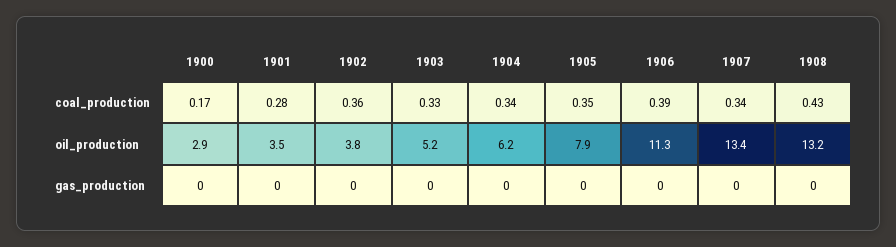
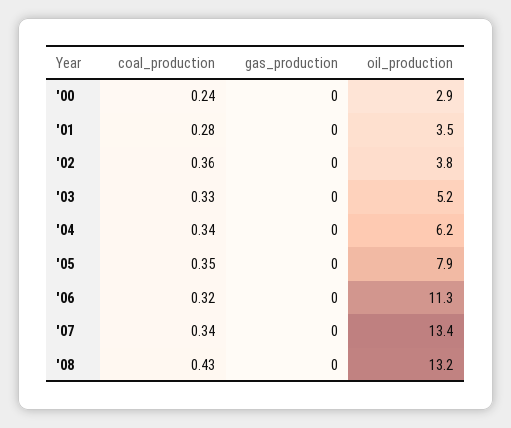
  {
    "1900": {
-     "coal_production": 0.17,
+     "coal_production": 0.24,
      "oil_production": 2.9,
      "gas_production": 0
    },
    "1901": {
      "coal_production": 0.28,
      "oil_production": 3.5,
      "gas_production": 0
    },
    "1902": {
      "coal_production": 0.36,
      "oil_production": 3.8,
      "gas_production": 0
    },
    "1903": {
      "coal_production": 0.33,
      "oil_production": 5.2,
      "gas_production": 0
    },
    "1904": {
      "coal_production": 0.34,
      "oil_production": 6.2,
      "gas_production": 0
    },
    "1905": {
      "coal_production": 0.35,
      "oil_production": 7.9,
      "gas_production": 0
    },
    "1906": {
-     "coal_production": 0.39,
+     "coal_production": 0.32,
      "oil_production": 11.3,
      "gas_production": 0
    },
    "1907": {
      "coal_production": 0.34,
      "oil_production": 13.4,
      "gas_production": 0
    },
    "1908": {
      "coal_production": 0.43,
      "oil_production": 13.2,
      "gas_production": 0
    }
  }

